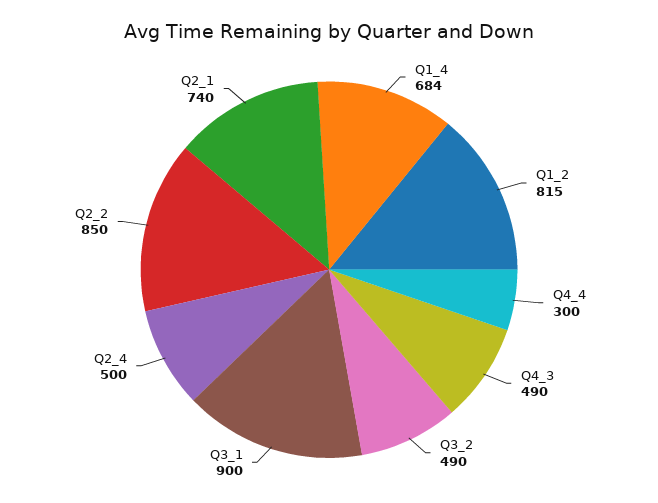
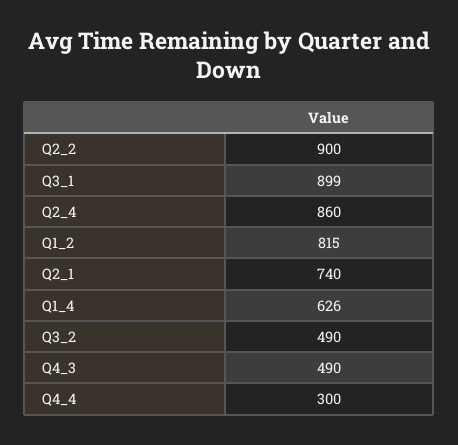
  {
-   "Q1_4": 684,
+   "Q1_4": 626,
    "Q1_2": 815,
    "Q4_4": 300,
    "Q4_3": 490,
    "Q3_2": 490,
-   "Q3_1": 900,
+   "Q3_1": 899,
-   "Q2_4": 500,
+   "Q2_4": 860,
-   "Q2_2": 850,
+   "Q2_2": 900,
    "Q2_1": 740
  }

